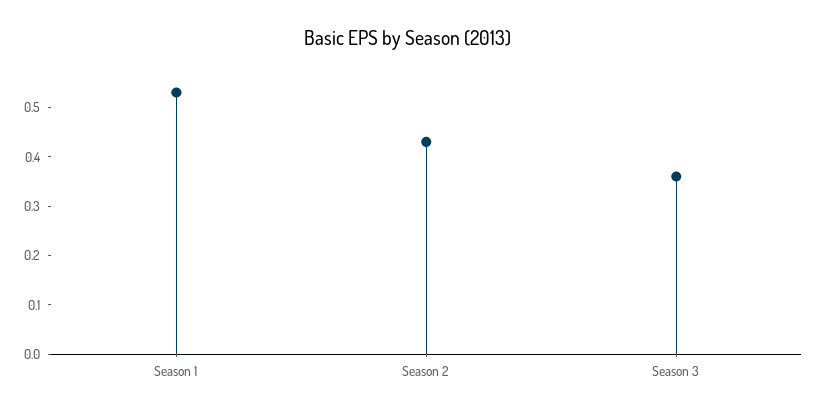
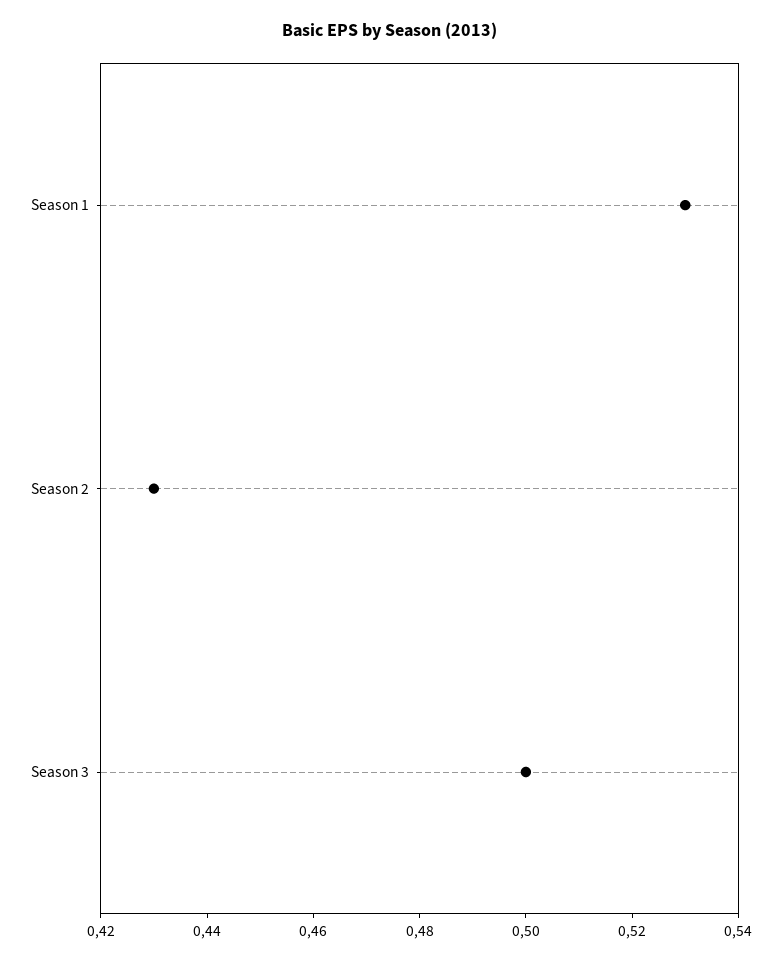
  {
    "Season 1": 0.53,
    "Season 2": 0.43,
-   "Season 3": 0.35
+   "Season 3": 0.5
  }

